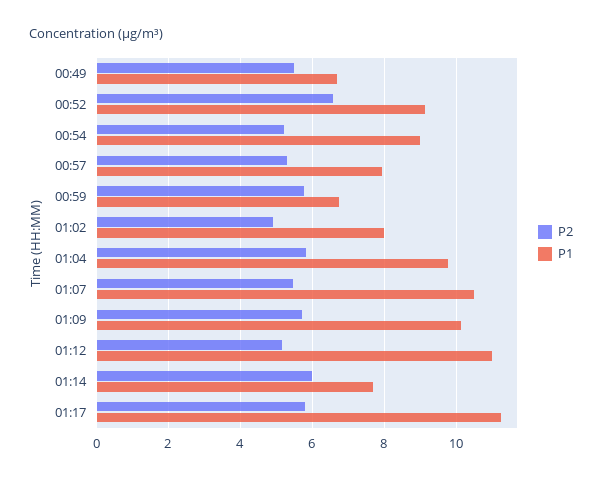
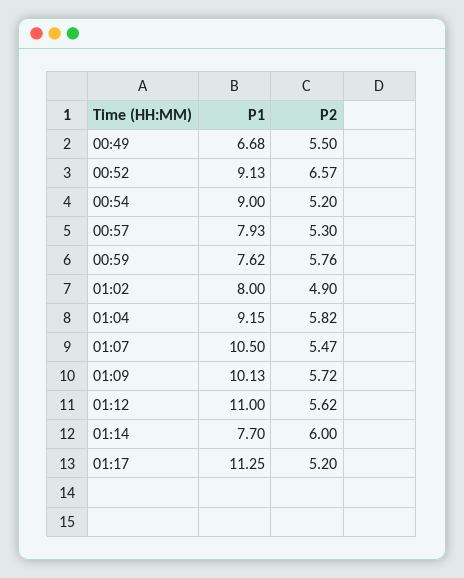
  {
    "P2": {
      "00:49": 5.5,
      "00:52": 6.57,
      "00:54": 5.2,
      "00:57": 5.3,
      "00:59": 5.76,
      "01:02": 4.9,
      "01:04": 5.82,
      "01:07": 5.47,
      "01:09": 5.72,
-     "01:12": 5.2,
+     "01:12": 5.62,
      "01:14": 6,
-     "01:17": 5.8
+     "01:17": 5.2
    },
    "P1": {
      "00:49": 6.68,
      "00:52": 9.13,
      "00:54": 9,
      "00:57": 7.93,
-     "00:59": 6.8,
+     "00:59": 7.62,
      "01:02": 8,
-     "01:04": 9.8,
+     "01:04": 9.15,
      "01:07": 10.5,
      "01:09": 10.13,
      "01:12": 11,
      "01:14": 7.7,
      "01:17": 11.25
    }
  }

